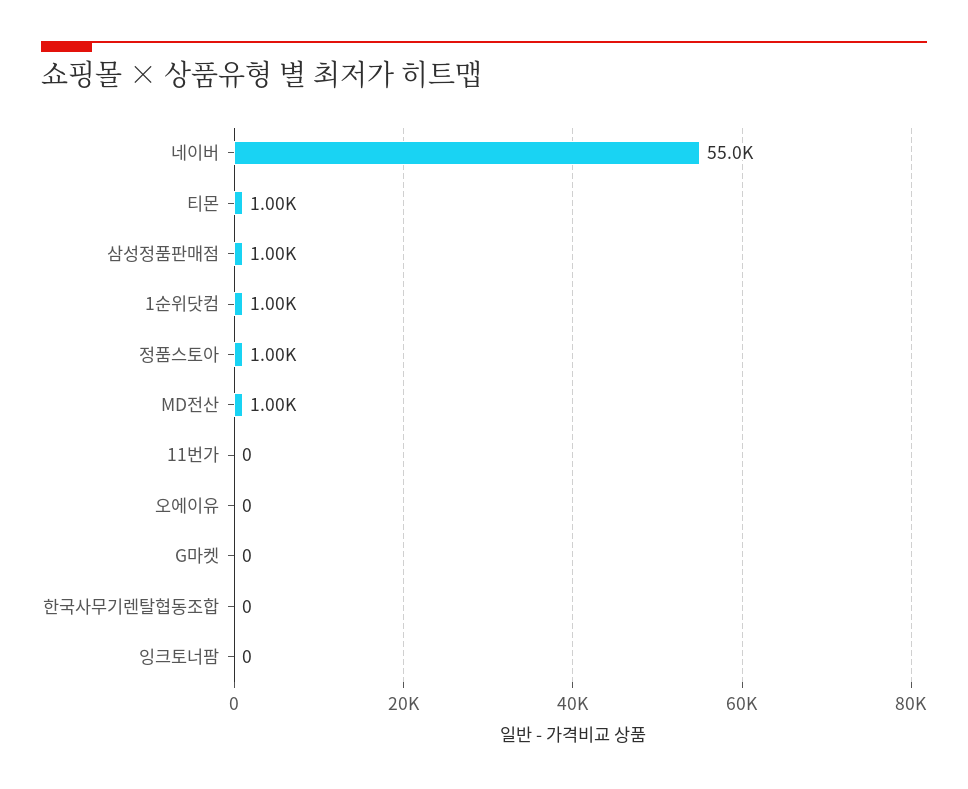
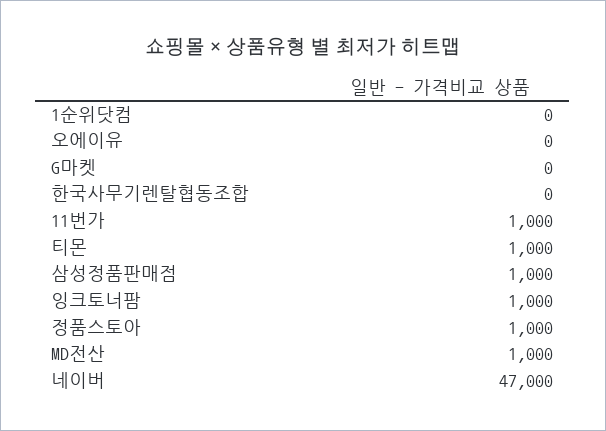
  {
-   "네이버": 55000,
+   "네이버": 47000,
    "티몬": 1000,
    "삼성정품판매점": 1000,
-   "1순위닷컴": 1000,
+   "1순위닷컴": 0,
    "정품스토아": 1000,
    "MD전산": 1000,
-   "11번가": 0,
+   "11번가": 1000,
    "오에이유": 0,
    "G마켓": 0,
    "한국사무기렌탈협동조합": 0,
-   "잉크토너팜": 0
+   "잉크토너팜": 1000
  }

